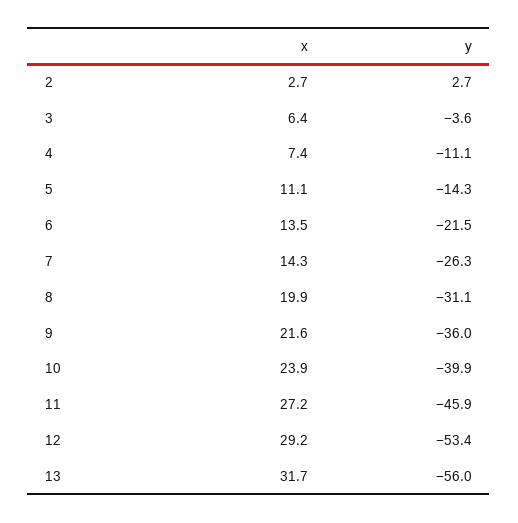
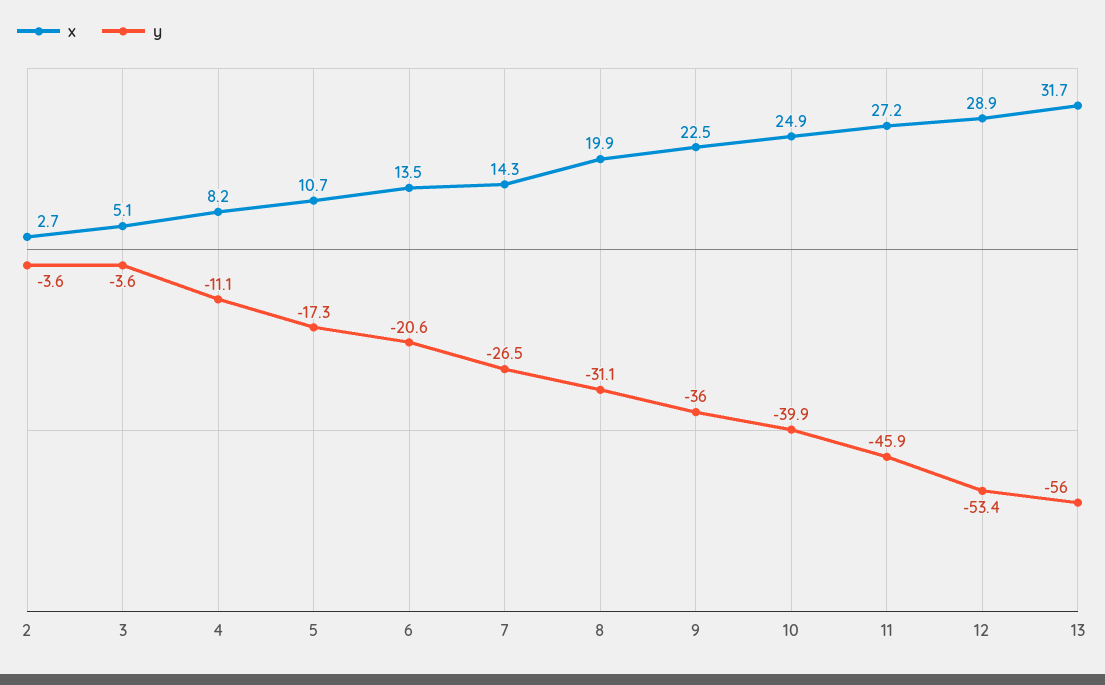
  {
    "x": {
      "2": 2.7,
-     "3": 6.4,
+     "3": 5.1,
-     "4": 7.4,
+     "4": 8.2,
-     "5": 11.1,
+     "5": 10.7,
      "6": 13.5,
      "7": 14.3,
      "8": 19.9,
-     "9": 21.6,
+     "9": 22.5,
-     "10": 23.9,
+     "10": 24.9,
      "11": 27.2,
-     "12": 29.2,
+     "12": 28.9,
      "13": 31.7
    },
    "y": {
-     "2": 2.7,
+     "2": -3.6,
      "3": -3.6,
      "4": -11.1,
-     "5": -14.3,
+     "5": -17.3,
-     "6": -21.5,
+     "6": -20.6,
-     "7": -26.3,
+     "7": -26.5,
      "8": -31.1,
      "9": -36,
      "10": -39.9,
      "11": -45.9,
      "12": -53.4,
      "13": -56
    }
  }

